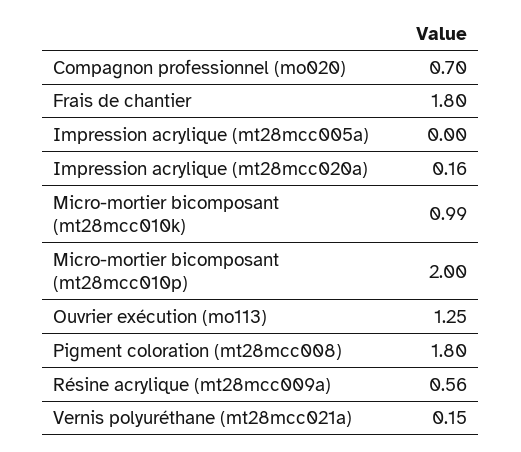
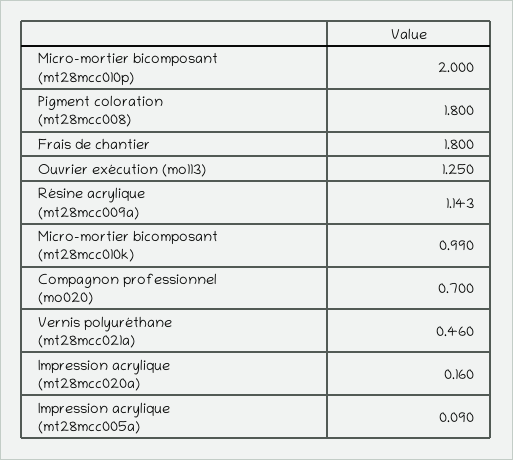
  {
    "Compagnon professionnel (mo020)": 0.7,
    "Frais de chantier": 1.8,
-   "Impression acrylique (mt28mcc005a)": 0,
+   "Impression acrylique (mt28mcc005a)": 0.09,
    "Impression acrylique (mt28mcc020a)": 0.16,
    "Micro-mortier bicomposant (mt28mcc010k)": 0.99,
    "Micro-mortier bicomposant (mt28mcc010p)": 2,
    "Ouvrier exécution (mo113)": 1.25,
    "Pigment coloration (mt28mcc008)": 1.8,
-   "Résine acrylique (mt28mcc009a)": 0.56,
+   "Résine acrylique (mt28mcc009a)": 1.143,
-   "Vernis polyuréthane (mt28mcc021a)": 0.15
+   "Vernis polyuréthane (mt28mcc021a)": 0.46
  }

